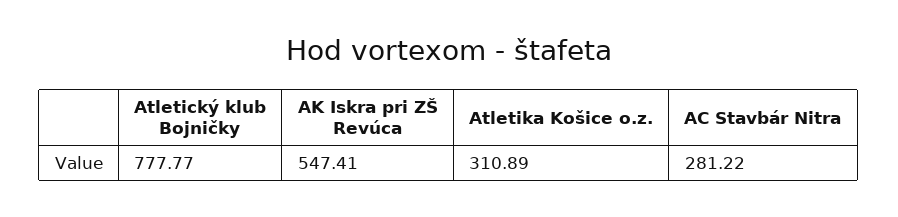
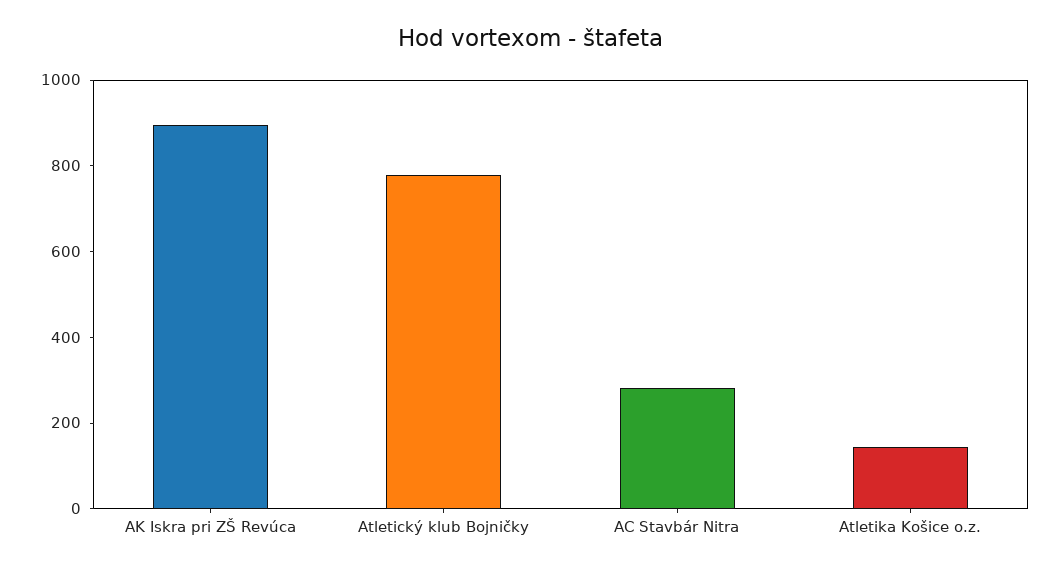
  {
    "Atletický klub Bojničky": 777.77,
-   "AK Iskra pri ZŠ Revúca": 547.41,
+   "AK Iskra pri ZŠ Revúca": 900,
-   "Atletika Košice o.z.": 310.89,
+   "Atletika Košice o.z.": 150,
    "AC Stavbár Nitra": 281.22
  }

